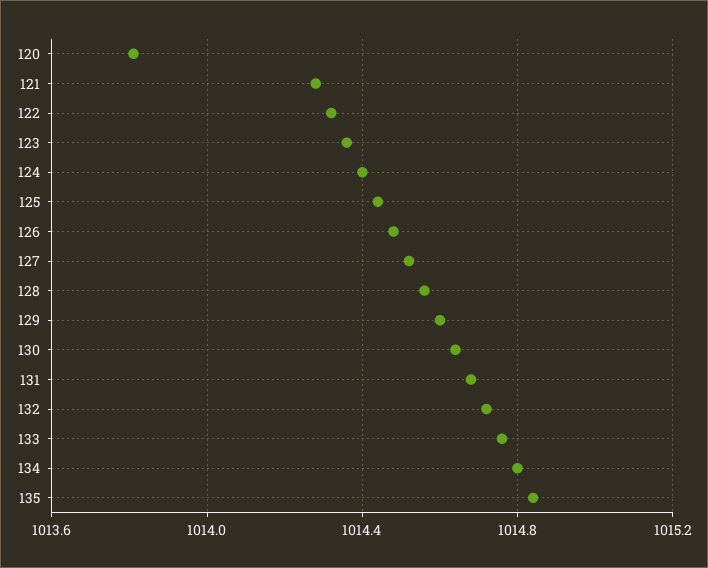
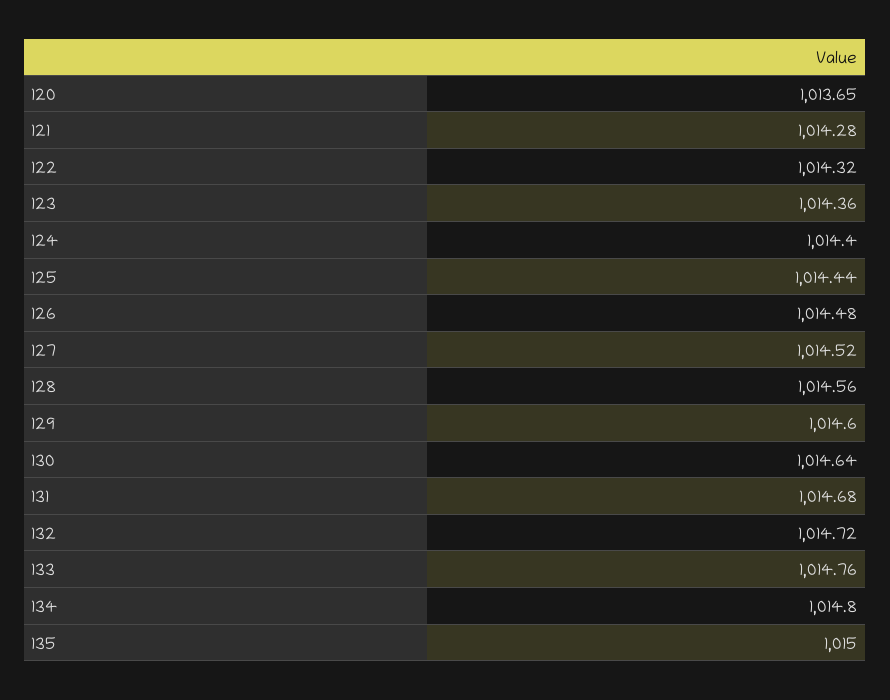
  {
-   "120": 1013.8,
+   "120": 1013.65,
    "121": 1014.28,
    "122": 1014.32,
    "123": 1014.36,
    "124": 1014.4,
    "125": 1014.44,
    "126": 1014.48,
    "127": 1014.52,
    "128": 1014.56,
    "129": 1014.6,
    "130": 1014.64,
    "131": 1014.68,
    "132": 1014.72,
    "133": 1014.76,
    "134": 1014.8,
-   "135": 1014.85
+   "135": 1015
  }

